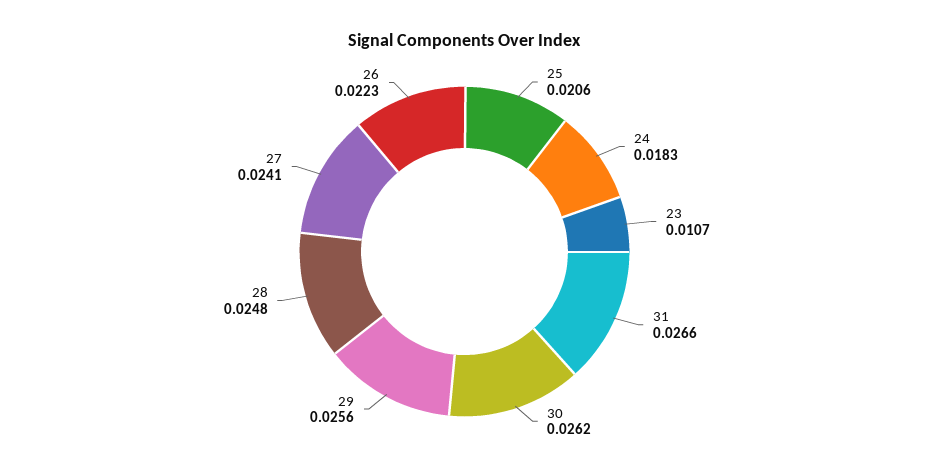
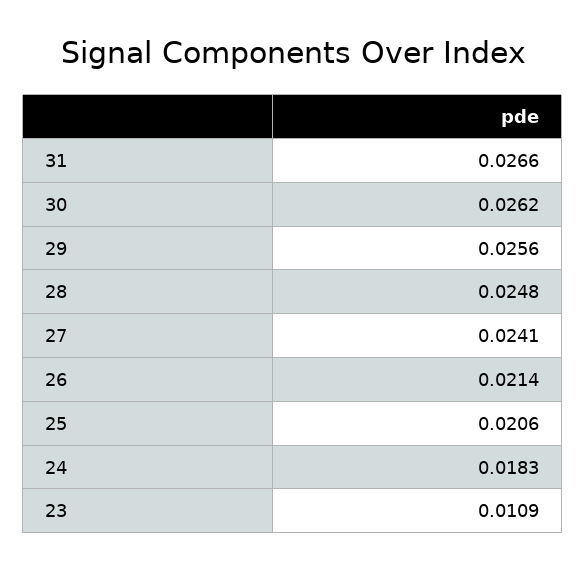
  {
    "25": 0.0206,
    "24": 0.0183,
-   "23": 0.0107,
+   "23": 0.0109,
    "31": 0.0266,
    "30": 0.0262,
    "29": 0.0256,
    "28": 0.0248,
    "27": 0.0241,
-   "26": 0.0223
+   "26": 0.0214
  }

